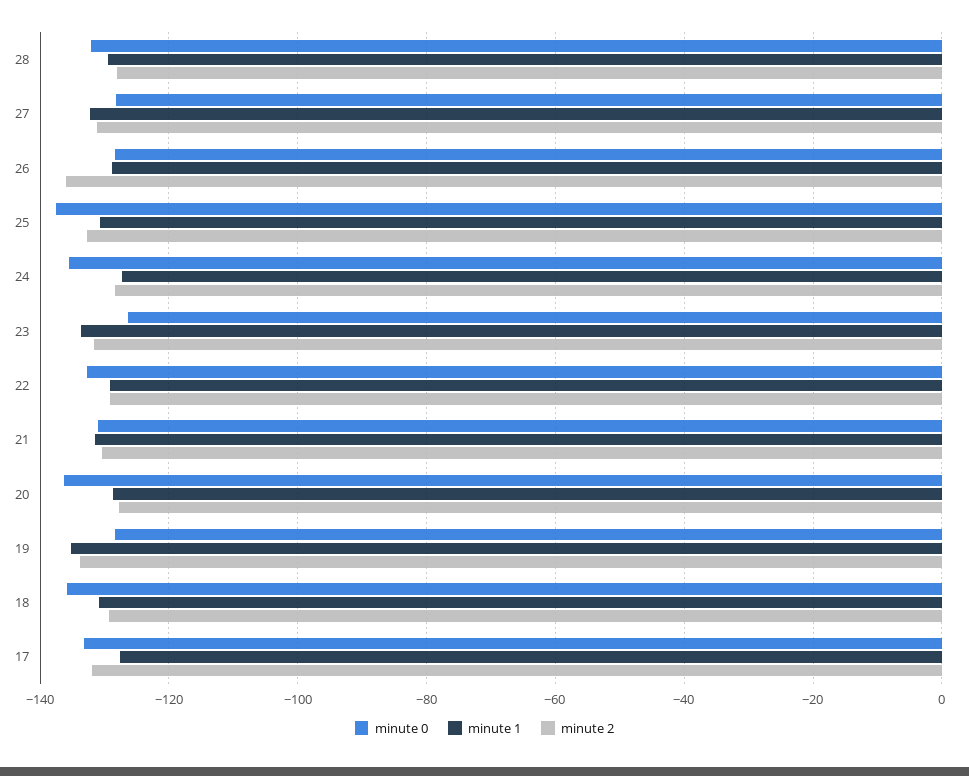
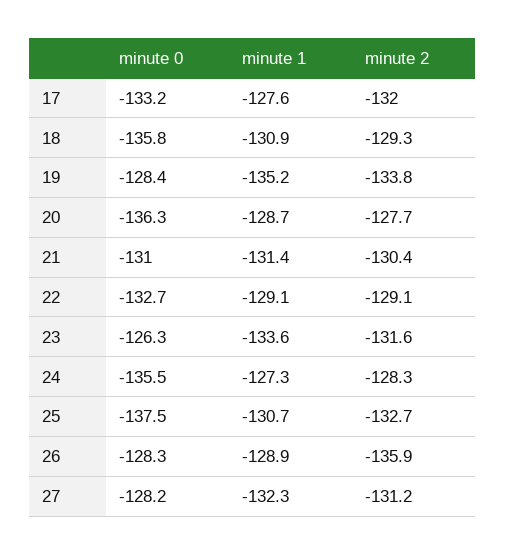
  {
    "minute 0": {
-     "28": -132,
      "27": -128.2,
      "26": -128.3,
      "25": -137.5,
      "24": -135.5,
      "23": -126.3,
      "22": -132.7,
      "21": -131,
      "20": -136.3,
      "19": -128.4,
      "18": -135.8,
      "17": -133.2
    },
    "minute 1": {
-     "28": -130,
      "27": -132.3,
      "26": -128.9,
      "25": -130.7,
      "24": -127.3,
      "23": -133.6,
      "22": -129.1,
      "21": -131.4,
      "20": -128.7,
      "19": -135.2,
      "18": -130.9,
      "17": -127.6
    },
    "minute 2": {
-     "28": -128,
      "27": -131.2,
      "26": -135.9,
      "25": -132.7,
      "24": -128.3,
      "23": -131.6,
      "22": -129.1,
      "21": -130.4,
      "20": -127.7,
      "19": -133.8,
      "18": -129.3,
      "17": -132
    }
  }

